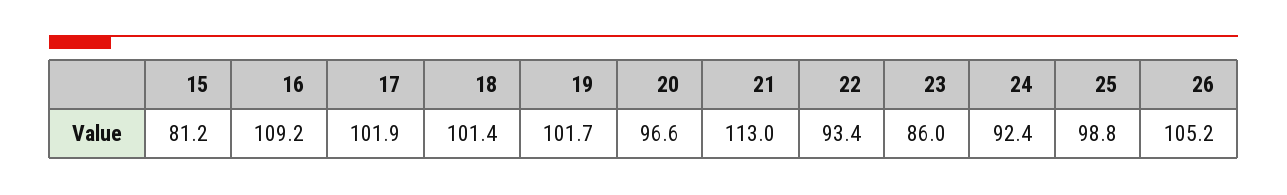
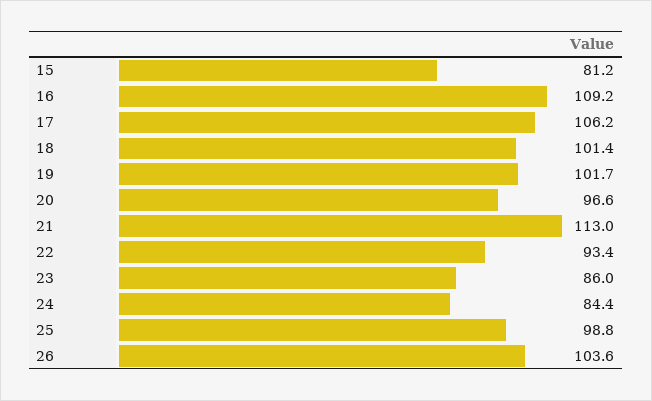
  {
    "15": 81.2,
    "16": 109.2,
-   "17": 101.9,
+   "17": 106.2,
    "18": 101.4,
    "19": 101.7,
    "20": 96.6,
    "21": 113,
    "22": 93.4,
    "23": 86,
-   "24": 92.4,
+   "24": 84.4,
    "25": 98.8,
-   "26": 105.2
+   "26": 103.6
  }

